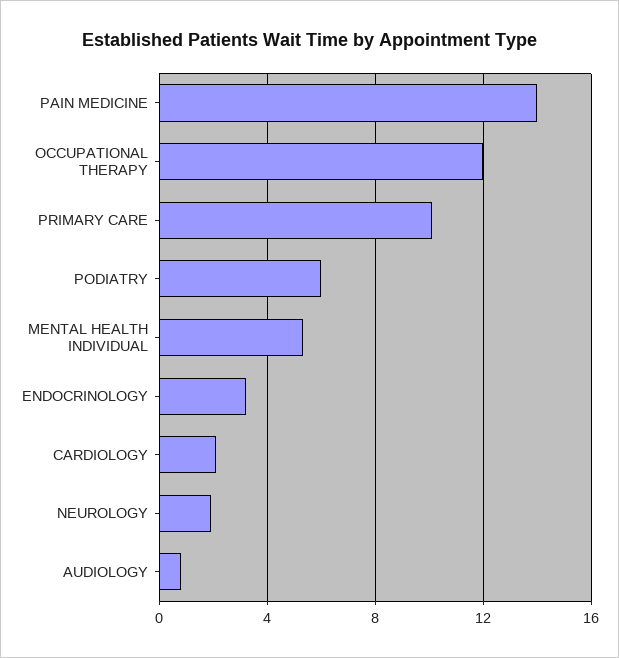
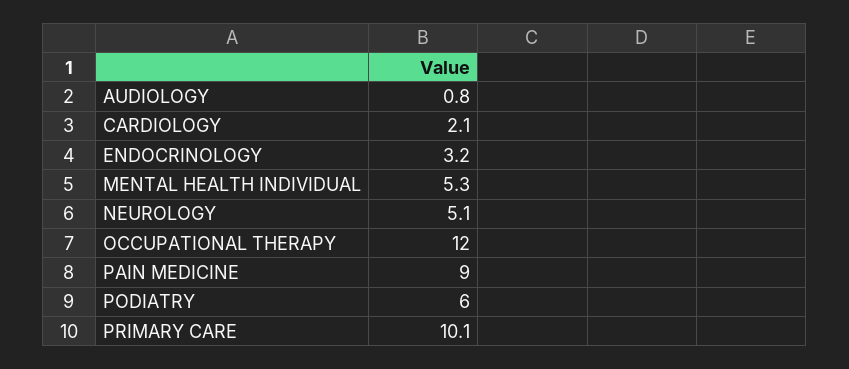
  {
-   "PAIN MEDICINE": 14,
+   "PAIN MEDICINE": 9,
    "OCCUPATIONAL THERAPY": 12,
    "PRIMARY CARE": 10.1,
    "PODIATRY": 6,
    "MENTAL HEALTH INDIVIDUAL": 5.3,
    "ENDOCRINOLOGY": 3.2,
    "CARDIOLOGY": 2.1,
-   "NEUROLOGY": 2,
+   "NEUROLOGY": 5.1,
    "AUDIOLOGY": 0.8
  }

